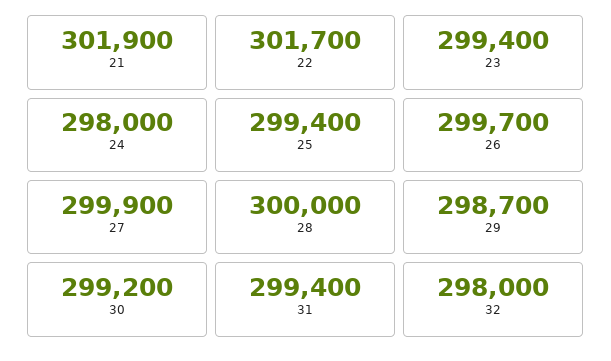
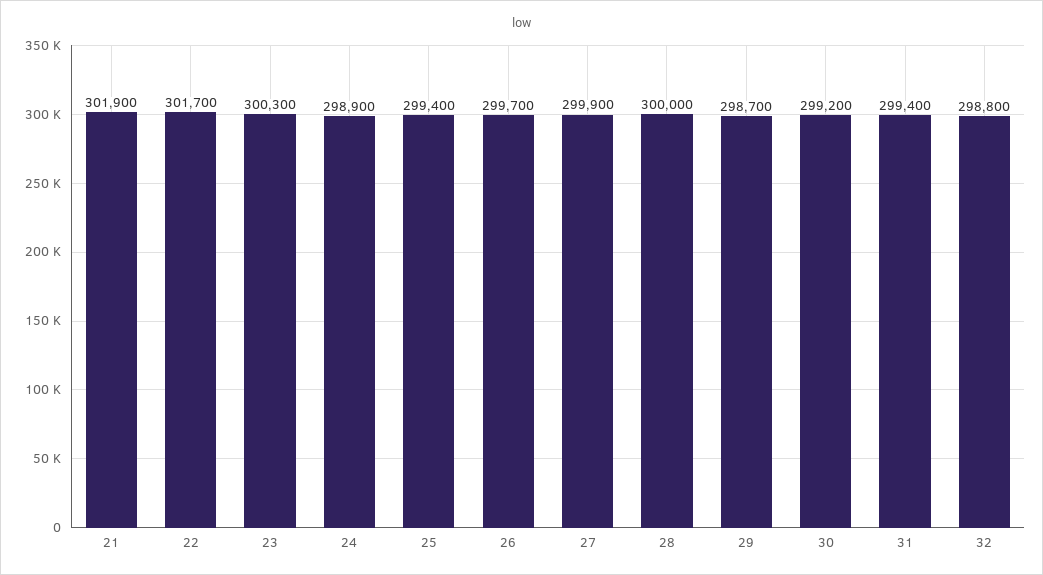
  {
    "21": 301900,
    "22": 301700,
-   "23": 299400,
+   "23": 300300,
-   "24": 298000,
+   "24": 298900,
    "25": 299400,
    "26": 299700,
    "27": 299900,
    "28": 300000,
    "29": 298700,
    "30": 299200,
    "31": 299400,
-   "32": 298000
+   "32": 298800
  }

